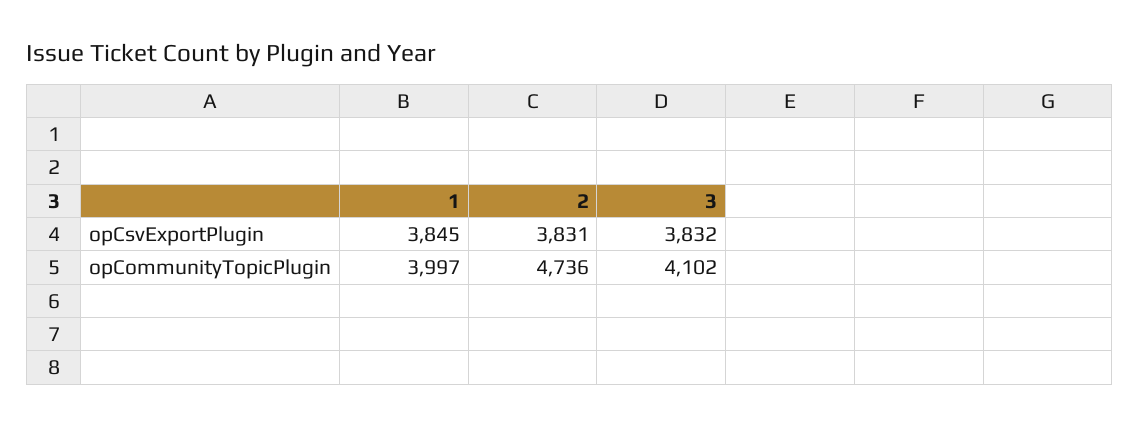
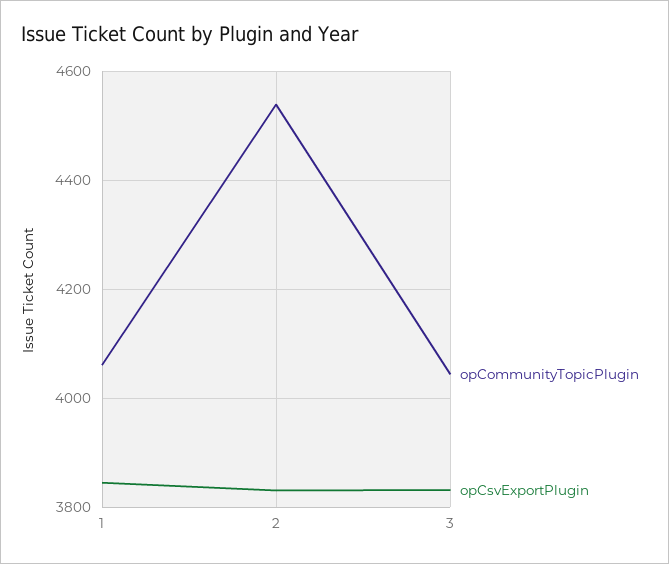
  {
    "opCsvExportPlugin": {
      "1": 3845,
      "2": 3831,
      "3": 3832
    },
    "opCommunityTopicPlugin": {
-     "1": 3997,
+     "1": 4060,
-     "2": 4736,
+     "2": 4540,
-     "3": 4102
+     "3": 4040
    }
  }

